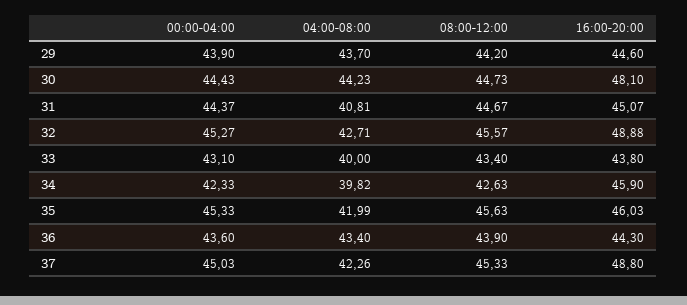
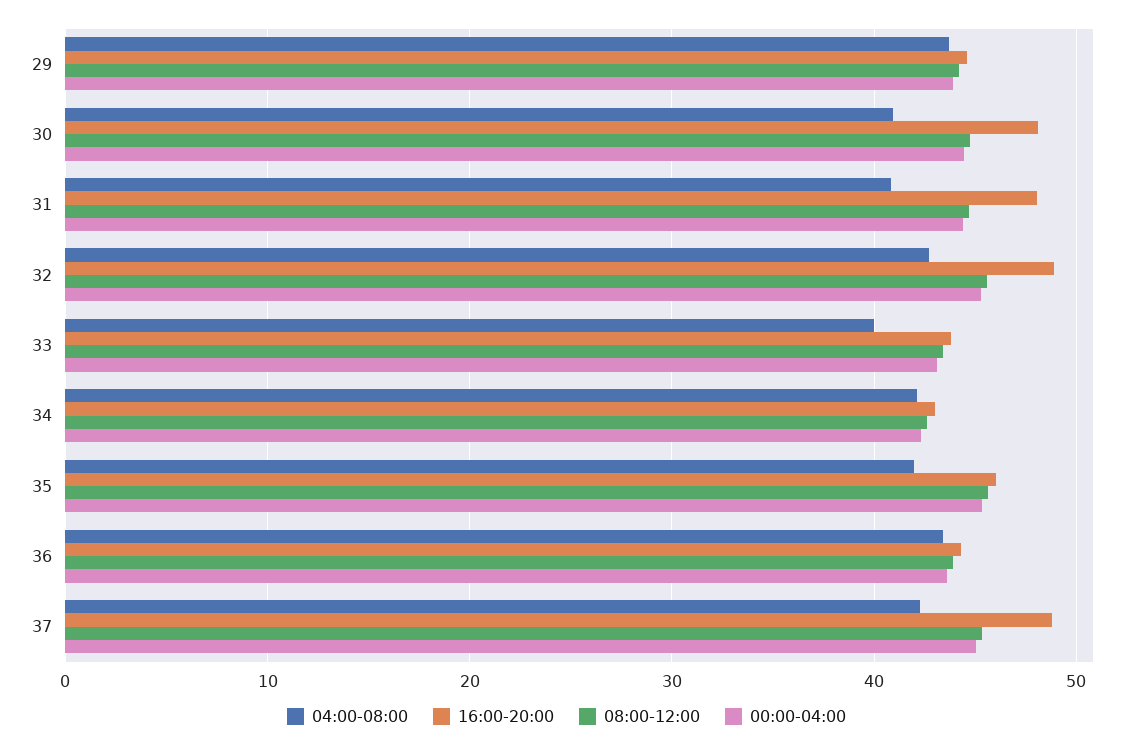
  {
    "00:00-04:00": {
      "29": 43.9,
      "30": 44.43,
      "31": 44.37,
      "32": 45.27,
      "33": 43.1,
      "34": 42.33,
      "35": 45.33,
      "36": 43.6,
      "37": 45.03
    },
    "04:00-08:00": {
      "29": 43.7,
-     "30": 44.23,
+     "30": 41,
      "31": 40.81,
      "32": 42.71,
      "33": 40,
-     "34": 39.82,
+     "34": 42,
      "35": 41.99,
      "36": 43.4,
      "37": 42.26
    },
    "08:00-12:00": {
      "29": 44.2,
      "30": 44.73,
      "31": 44.67,
      "32": 45.57,
      "33": 43.4,
      "34": 42.63,
      "35": 45.63,
      "36": 43.9,
      "37": 45.33
    },
    "16:00-20:00": {
      "29": 44.6,
      "30": 48.1,
-     "31": 45.07,
+     "31": 48,
      "32": 48.88,
      "33": 43.8,
-     "34": 45.9,
+     "34": 43,
      "35": 46.03,
      "36": 44.3,
      "37": 48.8
    }
  }

